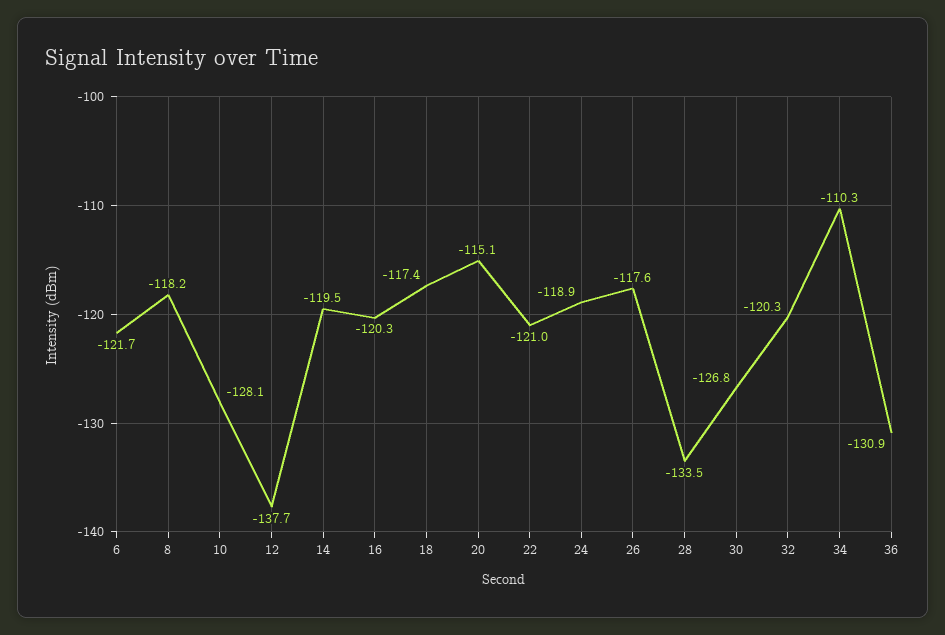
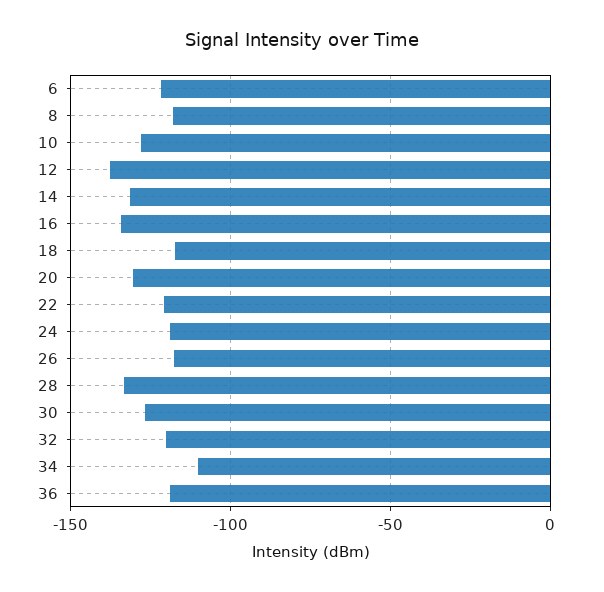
  {
    "6": -121.7,
    "8": -118.2,
    "10": -128.1,
    "12": -137.7,
-   "14": -119.5,
+   "14": -130,
-   "16": -120.3,
+   "16": -135,
    "18": -117.4,
-   "20": -115.1,
+   "20": -130,
    "22": -121,
    "24": -118.9,
    "26": -117.6,
    "28": -133.5,
    "30": -126.8,
    "32": -120.3,
    "34": -110.3,
-   "36": -130.9
+   "36": -120
  }

